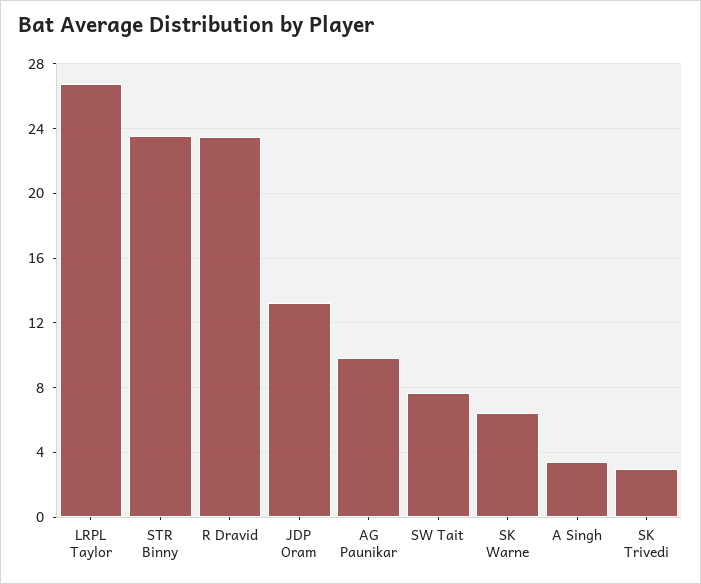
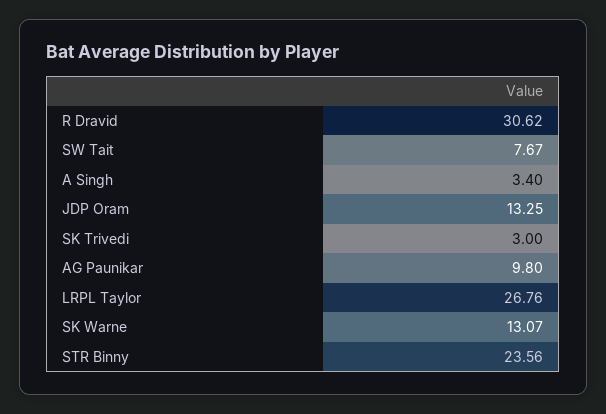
  {
    "LRPL Taylor": 26.76,
    "STR Binny": 23.56,
-   "R Dravid": 23.5,
+   "R Dravid": 30.62,
    "JDP Oram": 13.25,
    "AG Paunikar": 9.8,
    "SW Tait": 7.67,
-   "SK Warne": 6.5,
+   "SK Warne": 13.07,
    "A Singh": 3.4,
    "SK Trivedi": 3
  }

